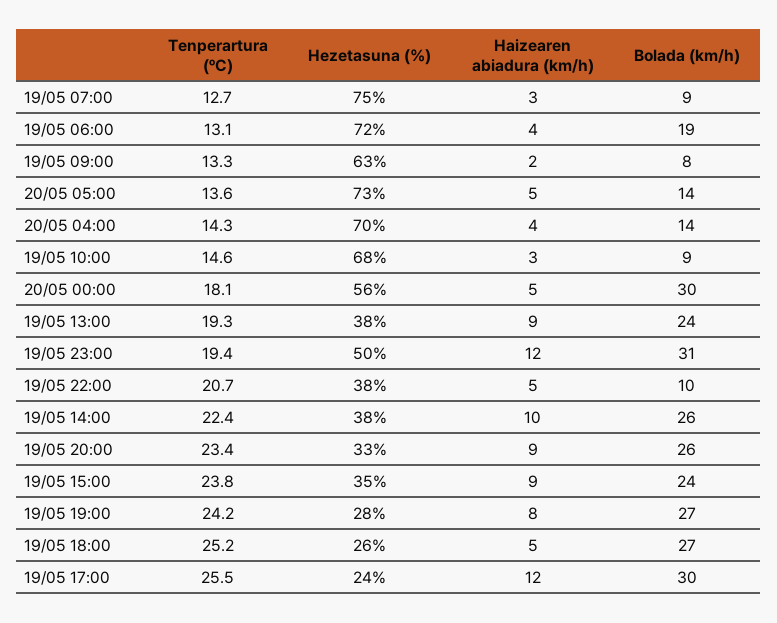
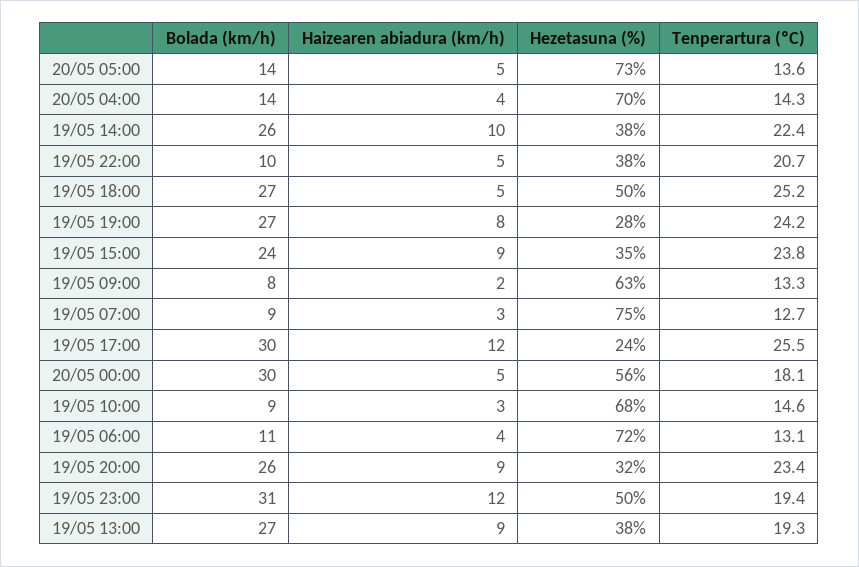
  {
    "Tenperartura (ºC)": {
      "19/05 07:00": 12.7,
      "19/05 06:00": 13.1,
      "19/05 09:00": 13.3,
      "20/05 05:00": 13.6,
      "20/05 04:00": 14.3,
      "19/05 10:00": 14.6,
      "20/05 00:00": 18.1,
      "19/05 13:00": 19.3,
      "19/05 23:00": 19.4,
      "19/05 22:00": 20.7,
      "19/05 14:00": 22.4,
      "19/05 20:00": 23.4,
      "19/05 15:00": 23.8,
      "19/05 19:00": 24.2,
      "19/05 18:00": 25.2,
      "19/05 17:00": 25.5
    },
    "Hezetasuna (%)": {
      "19/05 07:00": 75,
      "19/05 06:00": 72,
      "19/05 09:00": 63,
      "20/05 05:00": 73,
      "20/05 04:00": 70,
      "19/05 10:00": 68,
      "20/05 00:00": 56,
      "19/05 13:00": 38,
      "19/05 23:00": 50,
      "19/05 22:00": 38,
      "19/05 14:00": 38,
-     "19/05 20:00": 33,
+     "19/05 20:00": 32,
      "19/05 15:00": 35,
      "19/05 19:00": 28,
-     "19/05 18:00": 26,
+     "19/05 18:00": 50,
      "19/05 17:00": 24
    },
    "Haizearen abiadura (km/h)": {
      "19/05 07:00": 3,
      "19/05 06:00": 4,
      "19/05 09:00": 2,
      "20/05 05:00": 5,
      "20/05 04:00": 4,
      "19/05 10:00": 3,
      "20/05 00:00": 5,
      "19/05 13:00": 9,
      "19/05 23:00": 12,
      "19/05 22:00": 5,
      "19/05 14:00": 10,
      "19/05 20:00": 9,
      "19/05 15:00": 9,
      "19/05 19:00": 8,
      "19/05 18:00": 5,
      "19/05 17:00": 12
    },
    "Bolada (km/h)": {
      "19/05 07:00": 9,
-     "19/05 06:00": 19,
+     "19/05 06:00": 11,
      "19/05 09:00": 8,
      "20/05 05:00": 14,
      "20/05 04:00": 14,
      "19/05 10:00": 9,
      "20/05 00:00": 30,
-     "19/05 13:00": 24,
+     "19/05 13:00": 27,
      "19/05 23:00": 31,
      "19/05 22:00": 10,
      "19/05 14:00": 26,
      "19/05 20:00": 26,
      "19/05 15:00": 24,
      "19/05 19:00": 27,
      "19/05 18:00": 27,
      "19/05 17:00": 30
    }
  }

